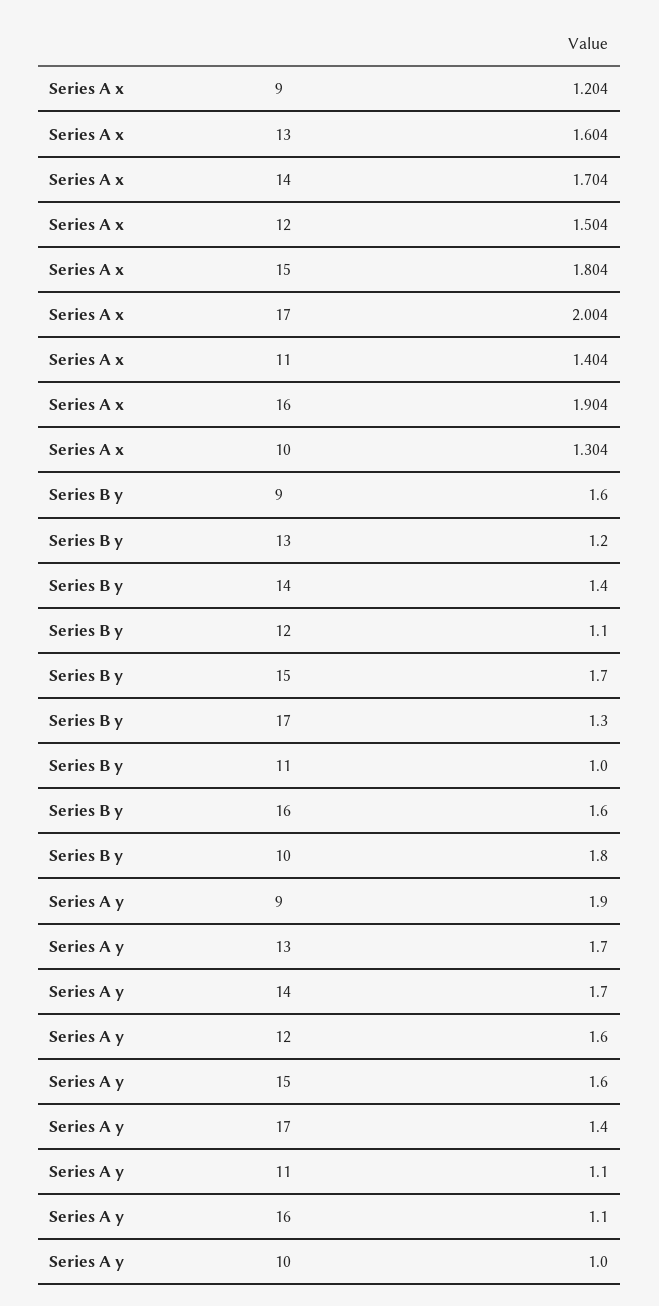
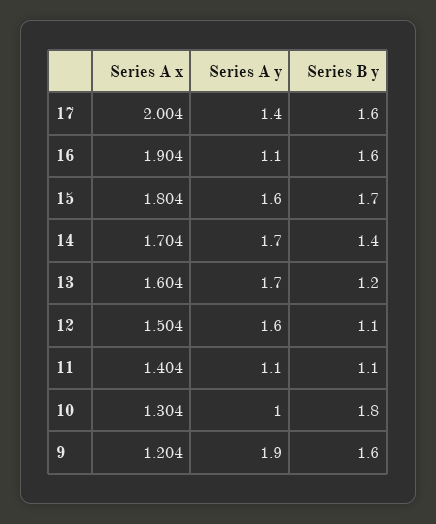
  {
    "Series A x": {
      "9": 1.204,
      "13": 1.604,
      "14": 1.704,
      "12": 1.504,
      "15": 1.804,
      "17": 2.004,
      "11": 1.404,
      "16": 1.904,
      "10": 1.304
    },
    "Series B y": {
      "9": 1.6,
      "13": 1.2,
      "14": 1.4,
      "12": 1.1,
      "15": 1.7,
-     "17": 1.3,
+     "17": 1.6,
-     "11": 1,
+     "11": 1.1,
      "16": 1.6,
      "10": 1.8
    },
    "Series A y": {
      "9": 1.9,
      "13": 1.7,
      "14": 1.7,
      "12": 1.6,
      "15": 1.6,
      "17": 1.4,
      "11": 1.1,
      "16": 1.1,
      "10": 1
    }
  }

